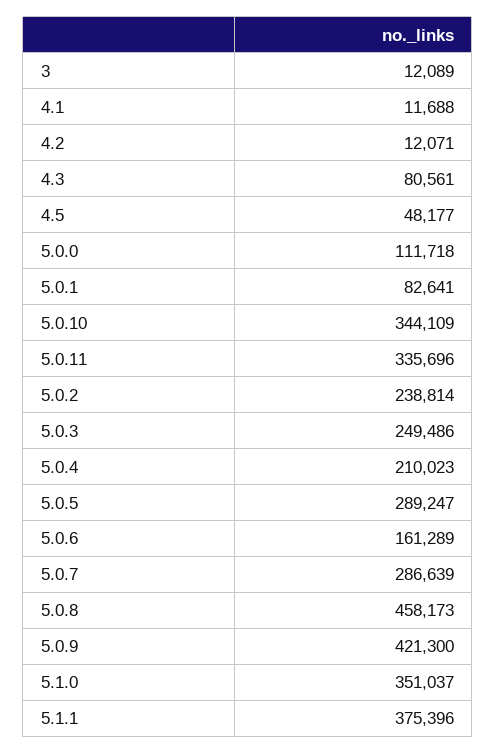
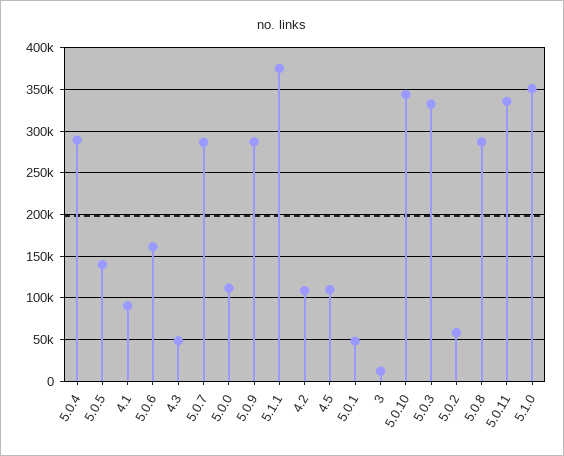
  {
    "3": 12089,
-   "4.1": 11688,
+   "4.1": 90000,
-   "4.2": 12071,
+   "4.2": 110000,
-   "4.3": 80561,
+   "4.3": 50000,
-   "4.5": 48177,
+   "4.5": 110000,
    "5.0.0": 111718,
-   "5.0.1": 82641,
+   "5.0.1": 50000,
    "5.0.10": 344109,
    "5.0.11": 335696,
-   "5.0.2": 238814,
+   "5.0.2": 60000,
-   "5.0.3": 249486,
+   "5.0.3": 330000,
-   "5.0.4": 210023,
+   "5.0.4": 290000,
-   "5.0.5": 289247,
+   "5.0.5": 140000,
    "5.0.6": 161289,
    "5.0.7": 286639,
-   "5.0.8": 458173,
+   "5.0.8": 290000,
-   "5.0.9": 421300,
+   "5.0.9": 290000,
    "5.1.0": 351037,
    "5.1.1": 375396
  }

